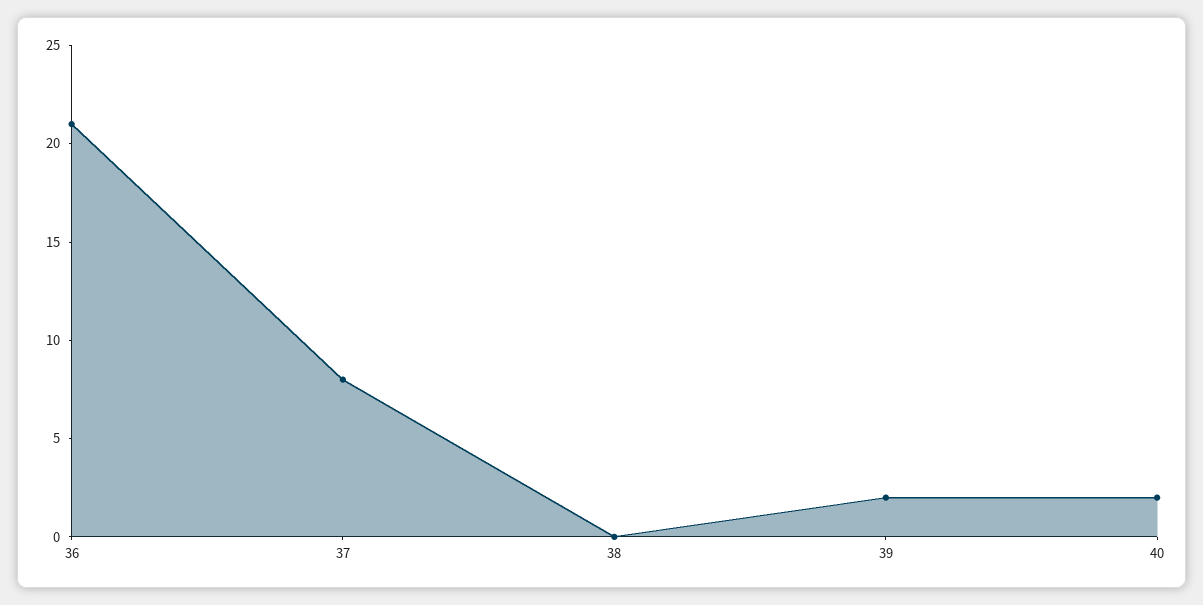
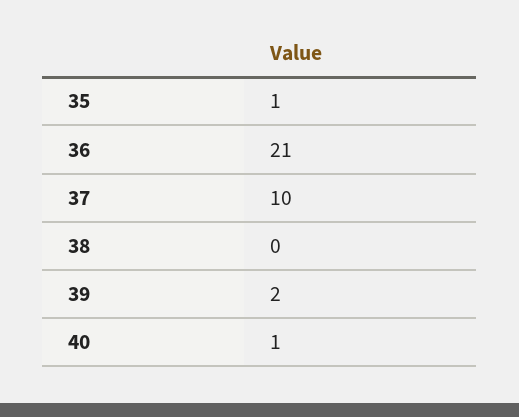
  {
    "36": 21,
-   "37": 8,
+   "37": 10,
    "38": 0,
    "39": 2,
-   "40": 2
+   "40": 1,
+   "35": 1
  }

